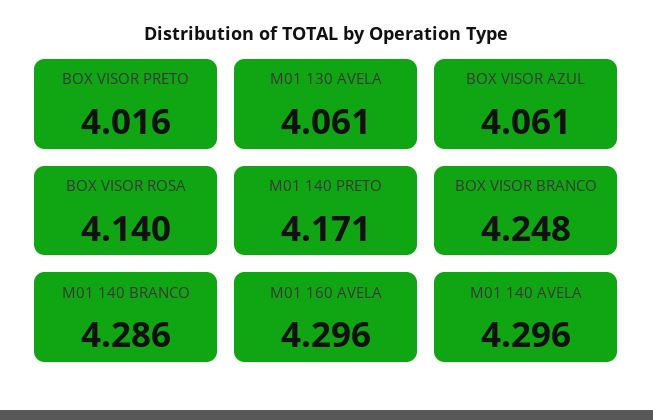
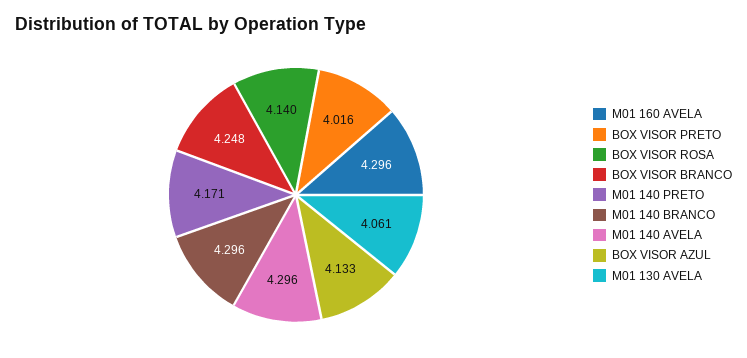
  {
    "BOX VISOR PRETO": 4.016,
    "M01 130 AVELA": 4.061,
-   "BOX VISOR AZUL": 4.061,
+   "BOX VISOR AZUL": 4.133,
    "BOX VISOR ROSA": 4.14,
    "M01 140 PRETO": 4.171,
    "BOX VISOR BRANCO": 4.248,
-   "M01 140 BRANCO": 4.286,
+   "M01 140 BRANCO": 4.296,
    "M01 160 AVELA": 4.296,
    "M01 140 AVELA": 4.296
  }

